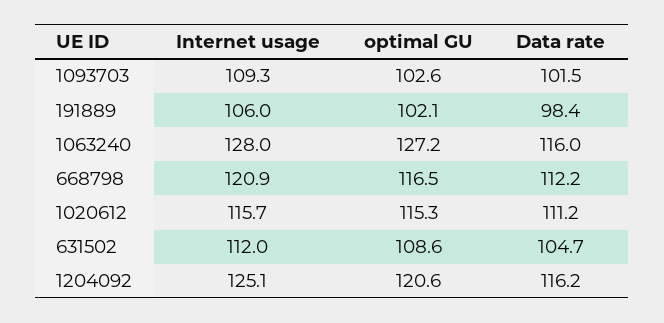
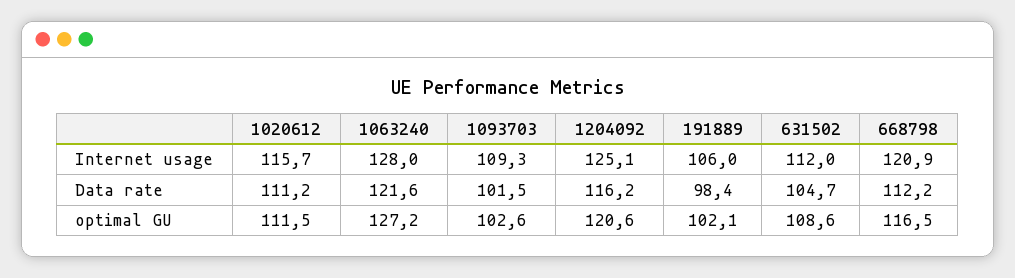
  {
    "Internet usage": {
      "1093703": 109.3,
      "191889": 106,
      "1063240": 128,
      "668798": 120.9,
      "1020612": 115.7,
      "631502": 112,
      "1204092": 125.1
    },
    "optimal GU": {
      "1093703": 102.6,
      "191889": 102.1,
      "1063240": 127.2,
      "668798": 116.5,
-     "1020612": 115.3,
+     "1020612": 111.5,
      "631502": 108.6,
      "1204092": 120.6
    },
    "Data rate": {
      "1093703": 101.5,
      "191889": 98.4,
-     "1063240": 116,
+     "1063240": 121.6,
      "668798": 112.2,
      "1020612": 111.2,
      "631502": 104.7,
      "1204092": 116.2
    }
  }

